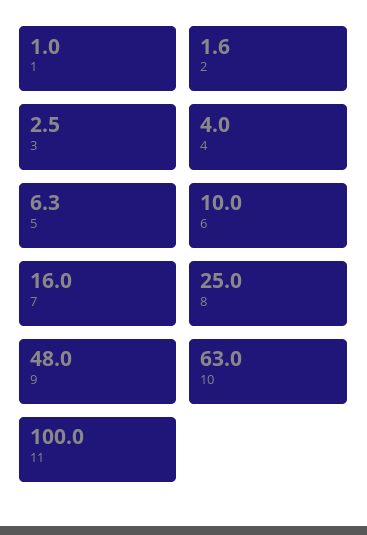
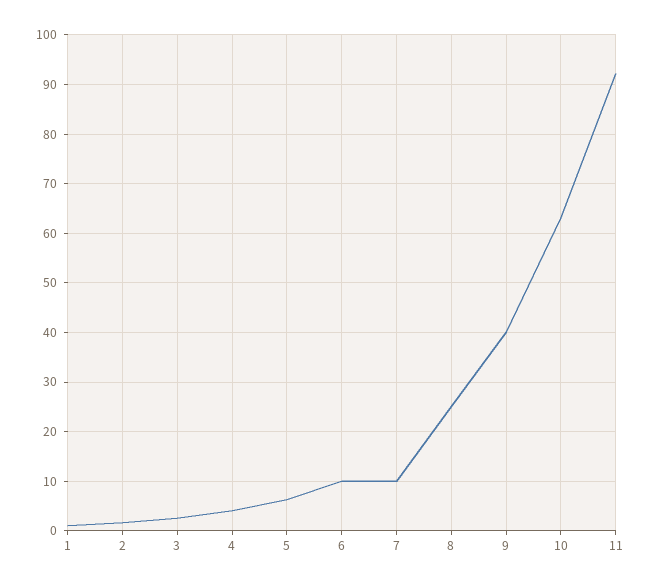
  {
    "1": 1,
    "2": 1.6,
    "3": 2.5,
    "4": 4,
    "5": 6.3,
    "6": 10,
-   "7": 16,
+   "7": 10,
    "8": 25,
-   "9": 48,
+   "9": 40,
    "10": 63,
-   "11": 100
+   "11": 92
  }

